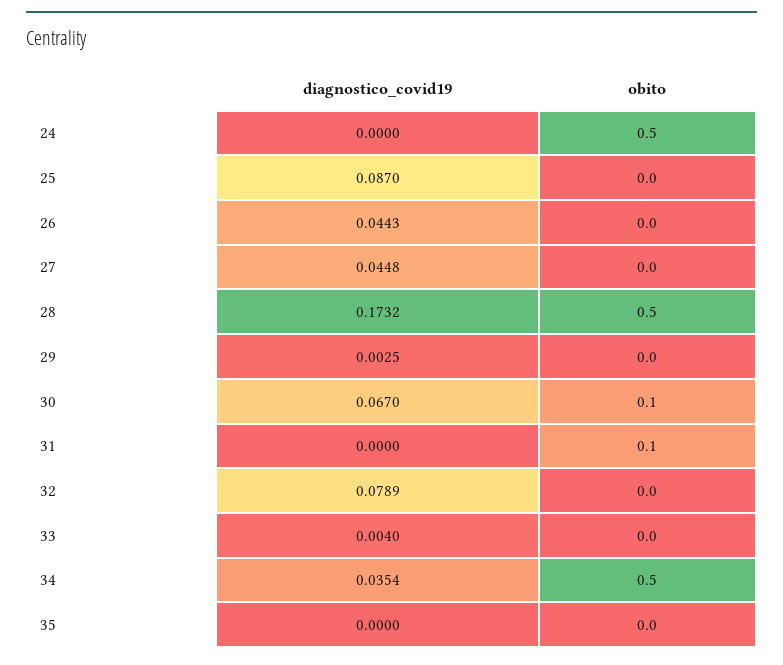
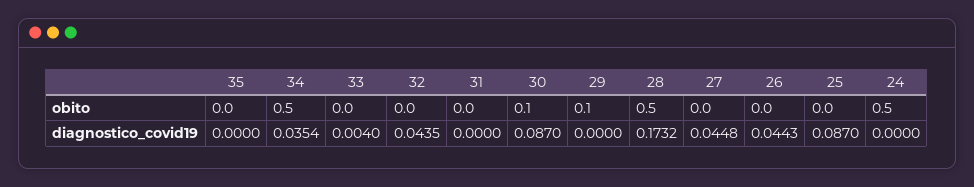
  {
    "diagnostico_covid19": {
      "24": 0,
      "25": 0.087,
      "26": 0.0443,
      "27": 0.0448,
      "28": 0.1732,
-     "29": 0.0025,
+     "29": 0,
-     "30": 0.067,
+     "30": 0.087,
      "31": 0,
-     "32": 0.0789,
+     "32": 0.0435,
      "33": 0.004,
      "34": 0.0354,
      "35": 0
    },
    "obito": {
      "24": 0.5,
      "25": 0,
      "26": 0,
      "27": 0,
      "28": 0.5,
-     "29": 0,
+     "29": 0.1,
      "30": 0.1,
-     "31": 0.1,
+     "31": 0,
      "32": 0,
      "33": 0,
      "34": 0.5,
      "35": 0
    }
  }

